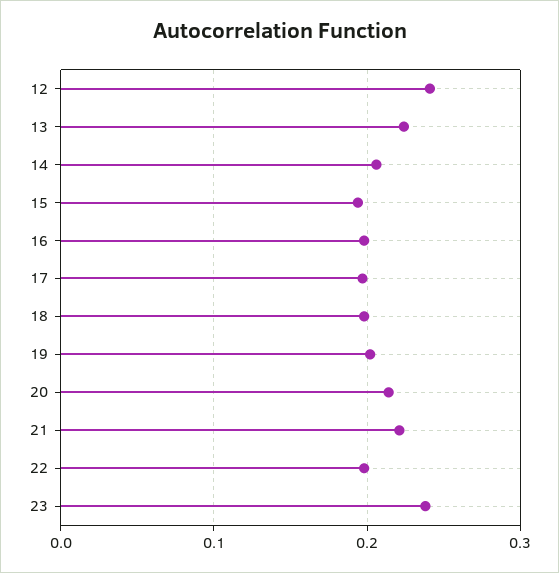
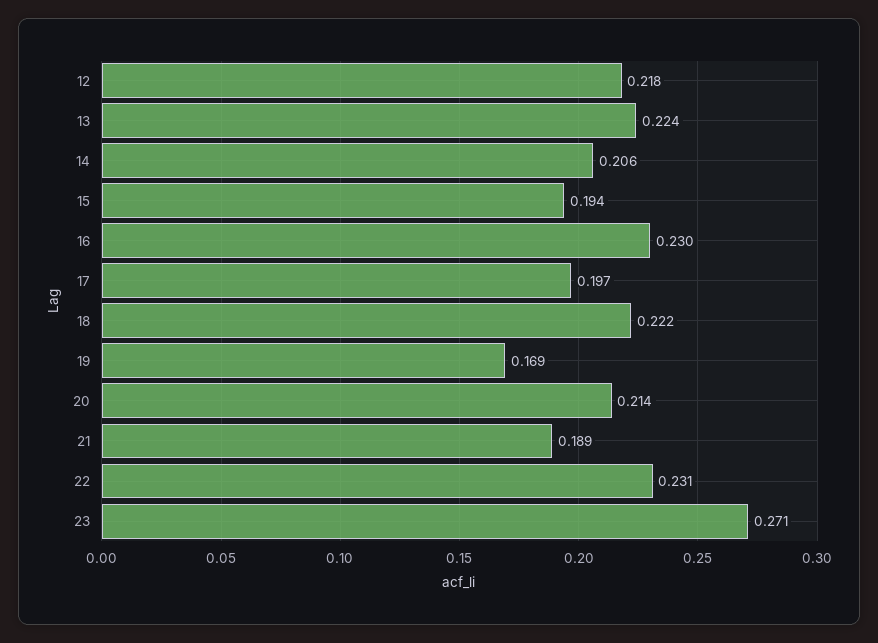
  {
-   "12": 0.24,
+   "12": 0.218,
    "13": 0.224,
    "14": 0.206,
    "15": 0.194,
-   "16": 0.2,
+   "16": 0.23,
    "17": 0.197,
-   "18": 0.2,
+   "18": 0.222,
-   "19": 0.2,
+   "19": 0.169,
    "20": 0.214,
-   "21": 0.22,
+   "21": 0.189,
-   "22": 0.2,
+   "22": 0.231,
-   "23": 0.24
+   "23": 0.271
  }

